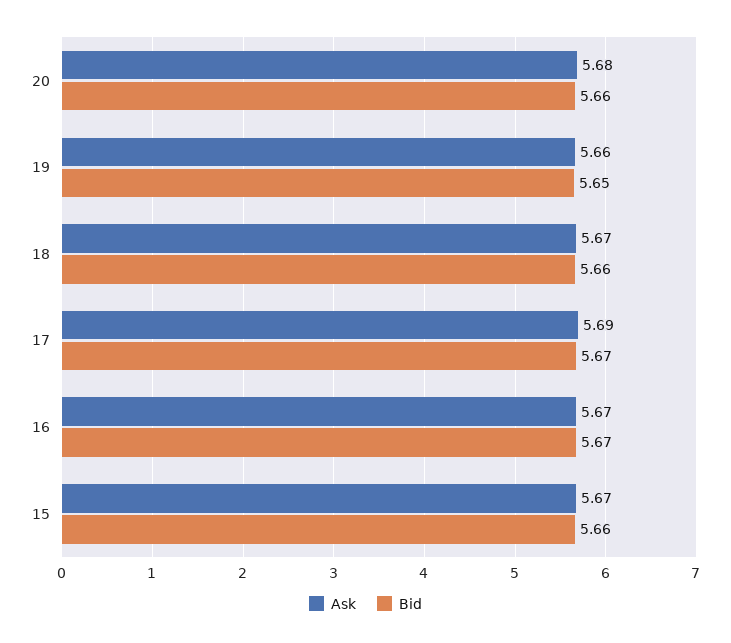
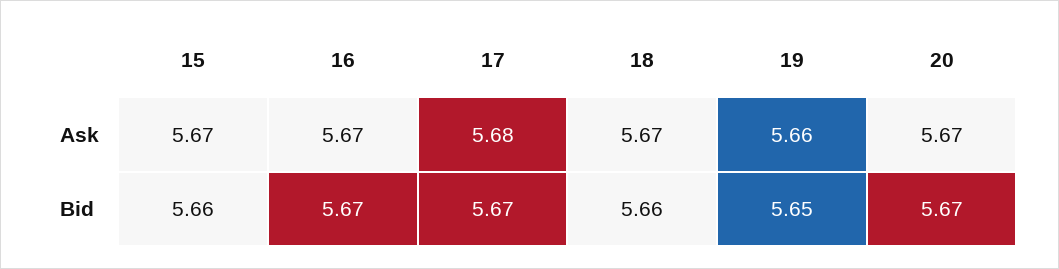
  {
    "Ask": {
-     "20": 5.68,
+     "20": 5.67,
      "19": 5.66,
      "18": 5.67,
-     "17": 5.69,
+     "17": 5.68,
      "16": 5.67,
      "15": 5.67
    },
    "Bid": {
-     "20": 5.66,
+     "20": 5.67,
      "19": 5.65,
      "18": 5.66,
      "17": 5.67,
      "16": 5.67,
      "15": 5.66
    }
  }

